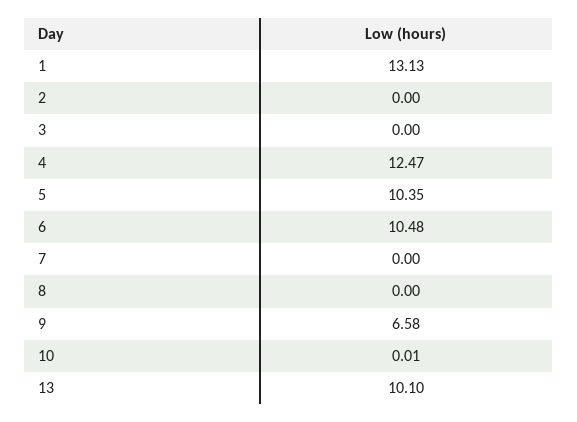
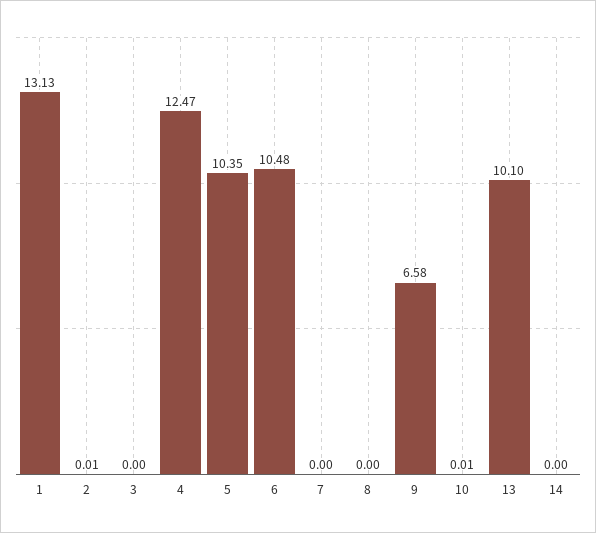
  {
    "1": 13.13,
-   "2": 0,
+   "2": 0.01,
    "3": 0,
    "4": 12.47,
    "5": 10.35,
    "6": 10.48,
    "7": 0,
    "8": 0,
    "9": 6.58,
    "10": 0.01,
-   "13": 10.1
+   "13": 10.1,
+   "14": 0
  }

